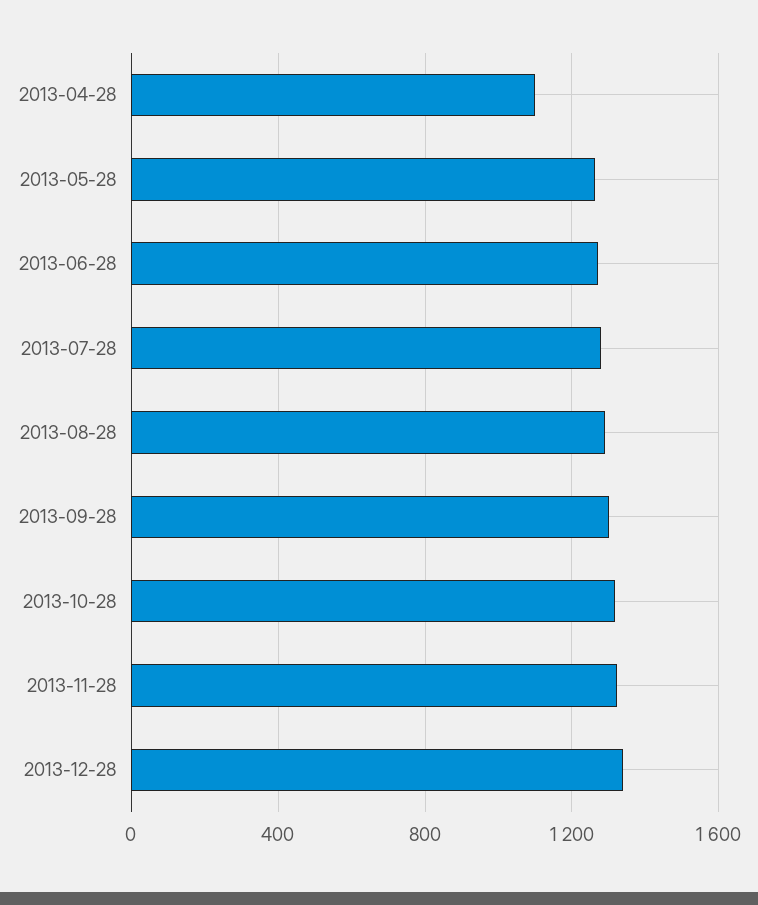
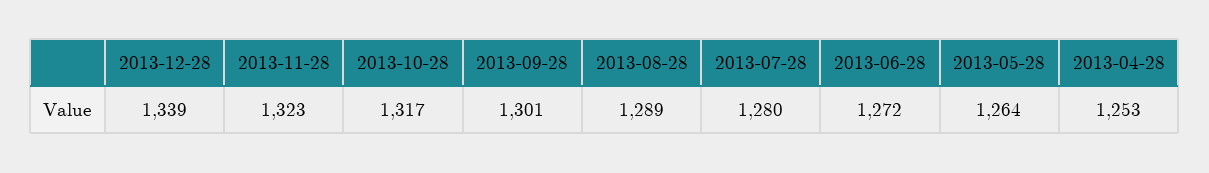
  {
-   "2013-04-28": 1100,
+   "2013-04-28": 1253,
    "2013-05-28": 1264,
    "2013-06-28": 1272,
    "2013-07-28": 1280,
    "2013-08-28": 1289,
    "2013-09-28": 1301,
    "2013-10-28": 1317,
    "2013-11-28": 1323,
    "2013-12-28": 1339
  }

